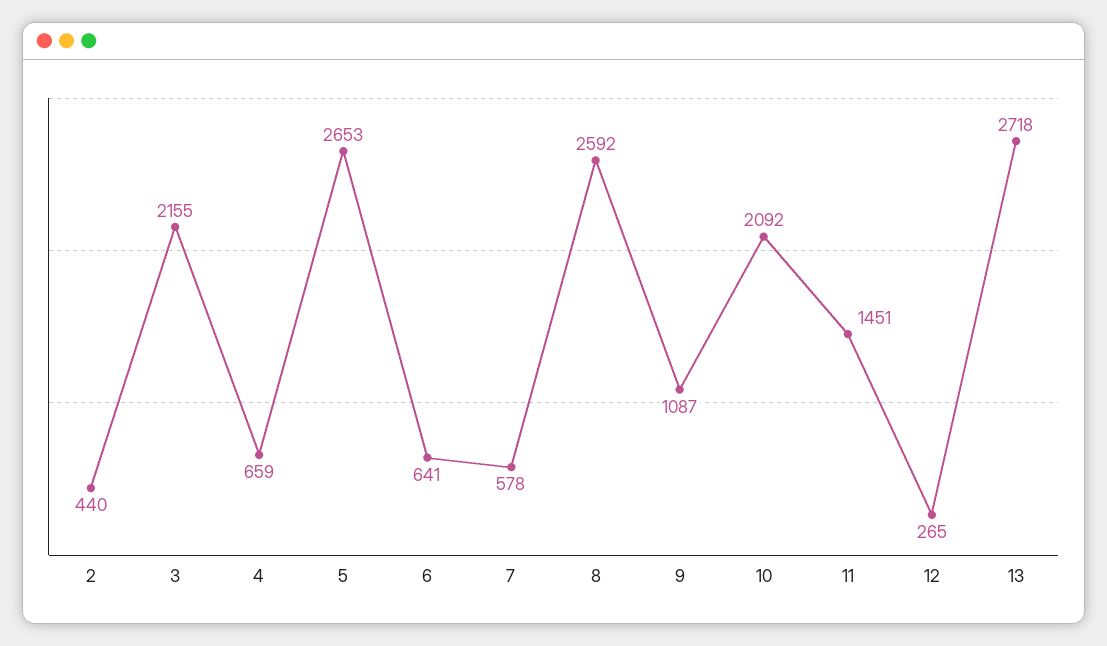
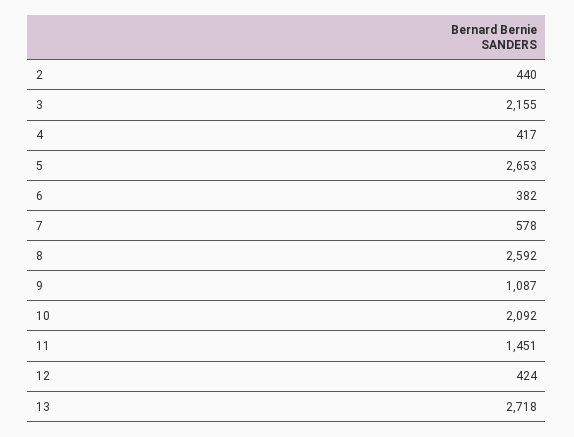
  {
    "2": 440,
    "3": 2155,
-   "4": 659,
+   "4": 417,
    "5": 2653,
-   "6": 641,
+   "6": 382,
    "7": 578,
    "8": 2592,
    "9": 1087,
    "10": 2092,
    "11": 1451,
-   "12": 265,
+   "12": 424,
    "13": 2718
  }

